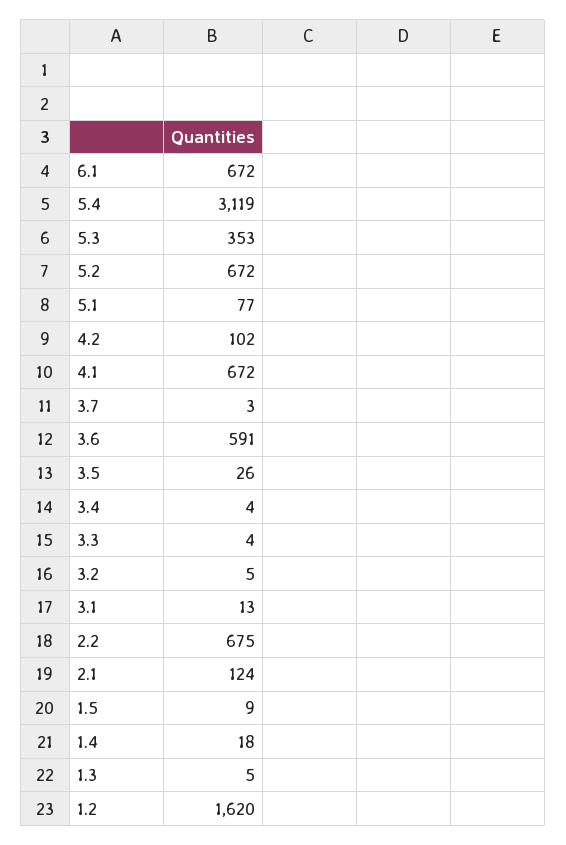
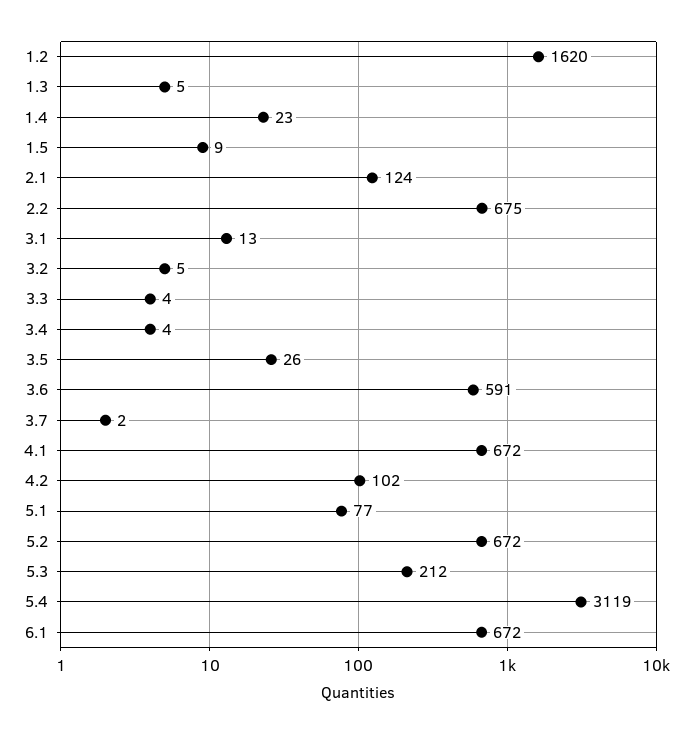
  {
    "6.1": 672,
    "5.4": 3119,
-   "5.3": 353,
+   "5.3": 212,
    "5.2": 672,
    "5.1": 77,
    "4.2": 102,
    "4.1": 672,
-   "3.7": 3,
+   "3.7": 2,
    "3.6": 591,
    "3.5": 26,
    "3.4": 4,
    "3.3": 4,
    "3.2": 5,
    "3.1": 13,
    "2.2": 675,
    "2.1": 124,
    "1.5": 9,
-   "1.4": 18,
+   "1.4": 23,
    "1.3": 5,
    "1.2": 1620
  }

